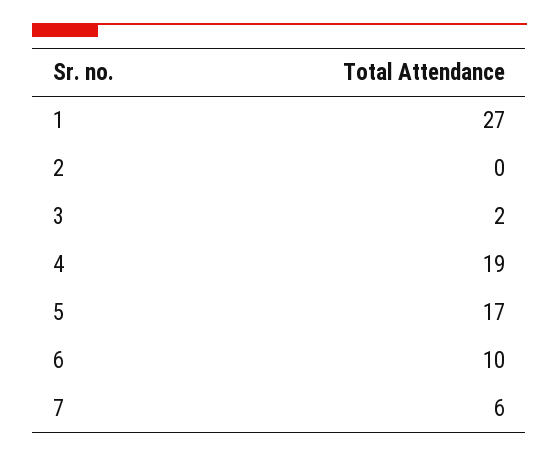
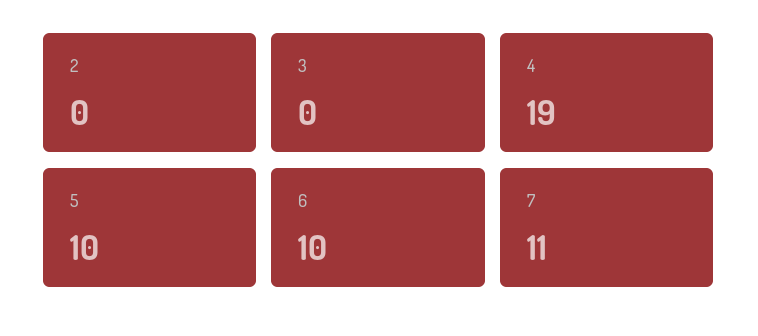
  {
-   "1": 27,
    "2": 0,
-   "3": 2,
+   "3": 0,
    "4": 19,
-   "5": 17,
+   "5": 10,
    "6": 10,
-   "7": 6
+   "7": 11
  }

